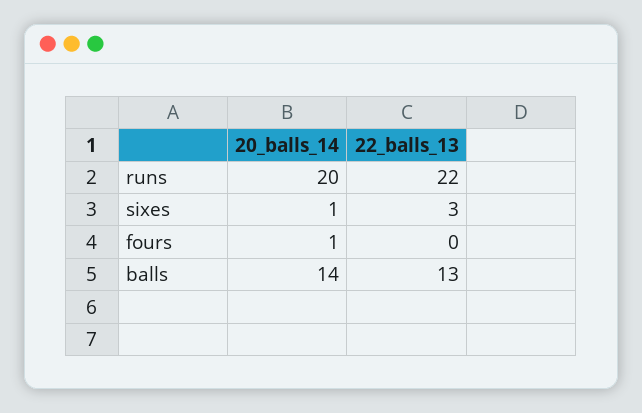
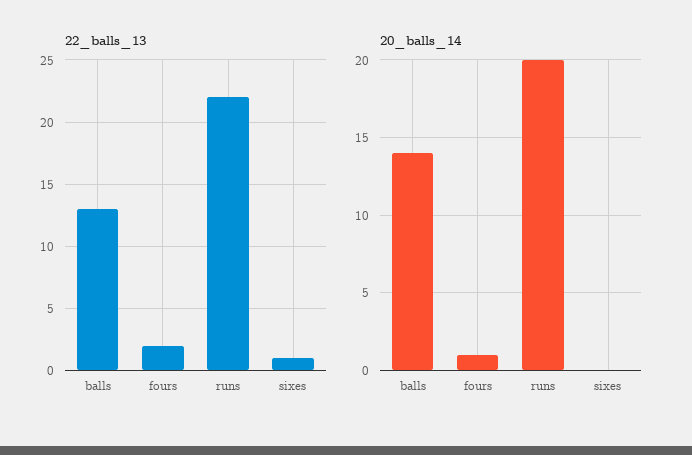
  {
    "20_balls_14": {
      "runs": 20,
-     "sixes": 1,
+     "sixes": 0,
      "fours": 1,
      "balls": 14
    },
    "22_balls_13": {
      "runs": 22,
-     "sixes": 3,
+     "sixes": 1,
-     "fours": 0,
+     "fours": 2,
      "balls": 13
    }
  }

